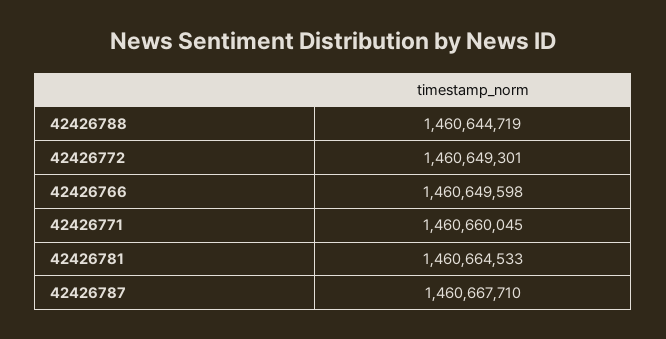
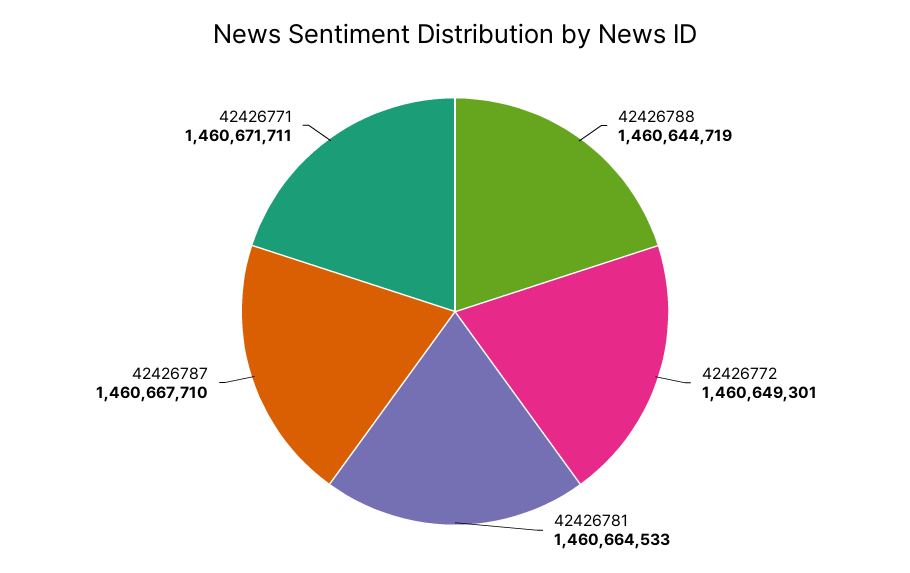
  {
    "42426788": 1460644719,
    "42426772": 1460649301,
-   "42426766": 1460649598,
-   "42426771": 1460660045,
+   "42426771": 1460671711,
    "42426781": 1460664533,
    "42426787": 1460667710
  }

